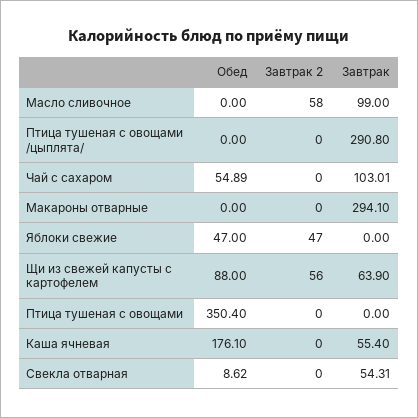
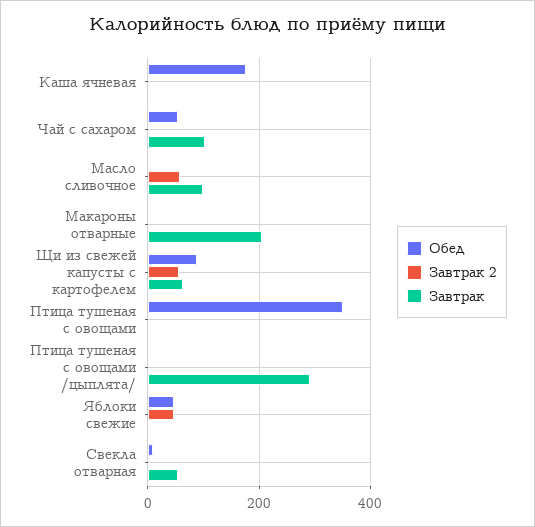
  {
    "Обед": {
      "Масло сливочное": 0,
      "Птица тушеная с овощами /цыплята/": 0,
      "Чай с сахаром": 54.89,
      "Макароны отварные": 0,
      "Яблоки свежие": 47,
      "Щи из свежей капусты с картофелем": 88,
      "Птица тушеная с овощами": 350.4,
      "Каша ячневая": 176.1,
      "Свекла отварная": 8.62
    },
    "Завтрак 2": {
      "Масло сливочное": 58,
      "Птица тушеная с овощами /цыплята/": 0,
      "Чай с сахаром": 0,
      "Макароны отварные": 0,
      "Яблоки свежие": 47,
      "Щи из свежей капусты с картофелем": 56,
      "Птица тушеная с овощами": 0,
      "Каша ячневая": 0,
      "Свекла отварная": 0
    },
    "Завтрак": {
      "Масло сливочное": 99,
      "Птица тушеная с овощами /цыплята/": 290.8,
      "Чай с сахаром": 103.01,
-     "Макароны отварные": 294.1,
+     "Макароны отварные": 200,
      "Яблоки свежие": 0,
      "Щи из свежей капусты с картофелем": 63.9,
      "Птица тушеная с овощами": 0,
-     "Каша ячневая": 55.4,
+     "Каша ячневая": 0,
      "Свекла отварная": 54.31
    }
  }

